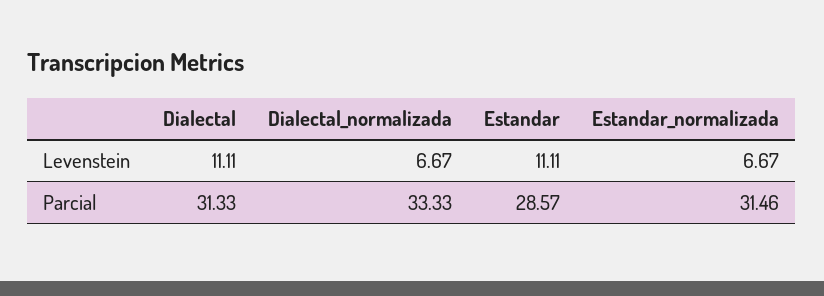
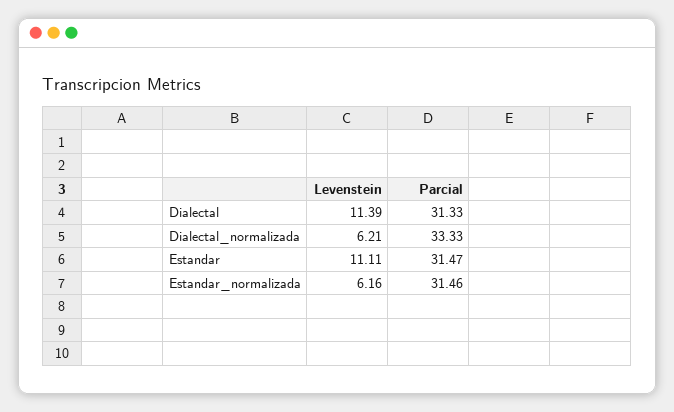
  {
    "Dialectal": {
-     "Levenstein": 11.11,
+     "Levenstein": 11.39,
      "Parcial": 31.33
    },
    "Dialectal_normalizada": {
-     "Levenstein": 6.67,
+     "Levenstein": 6.21,
      "Parcial": 33.33
    },
    "Estandar": {
      "Levenstein": 11.11,
-     "Parcial": 28.57
+     "Parcial": 31.47
    },
    "Estandar_normalizada": {
-     "Levenstein": 6.67,
+     "Levenstein": 6.16,
      "Parcial": 31.46
    }
  }

